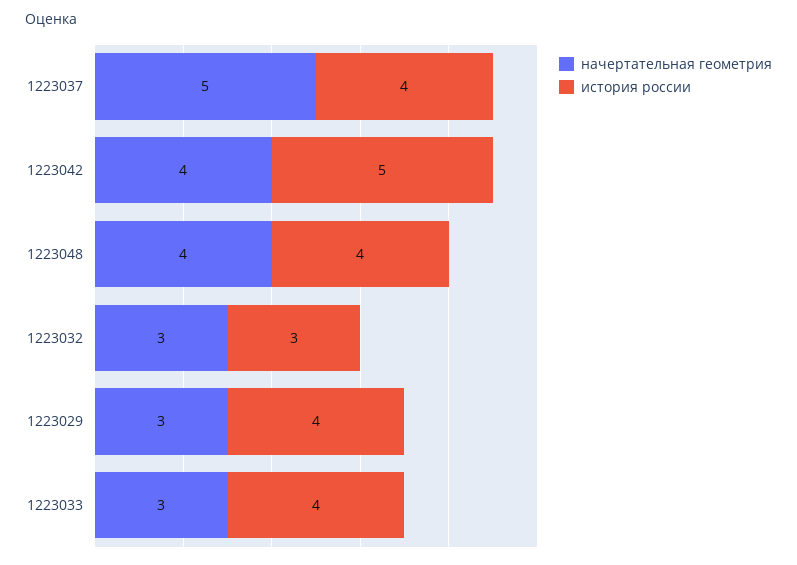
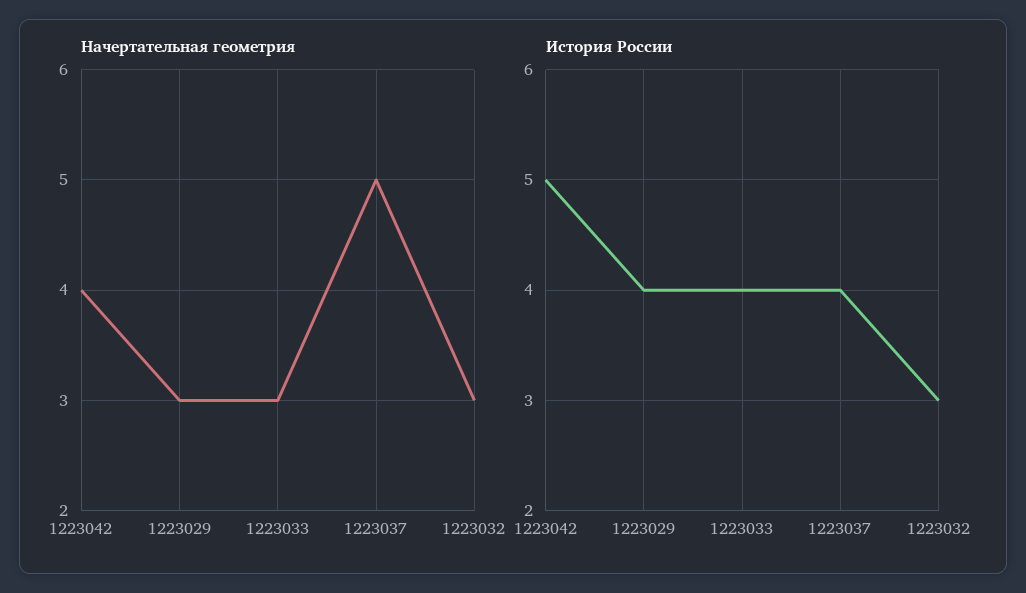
  {
    "начертательная геометрия": {
      "1223037": 5,
      "1223042": 4,
-     "1223048": 4,
      "1223032": 3,
      "1223029": 3,
      "1223033": 3
    },
    "история россии": {
      "1223037": 4,
      "1223042": 5,
-     "1223048": 4,
      "1223032": 3,
      "1223029": 4,
      "1223033": 4
    }
  }

